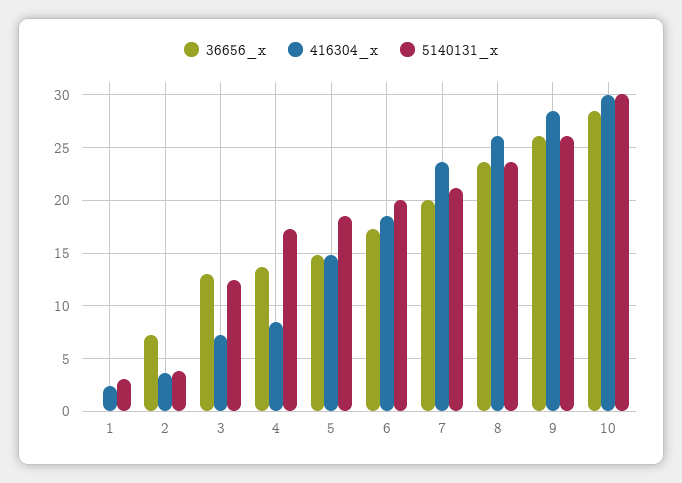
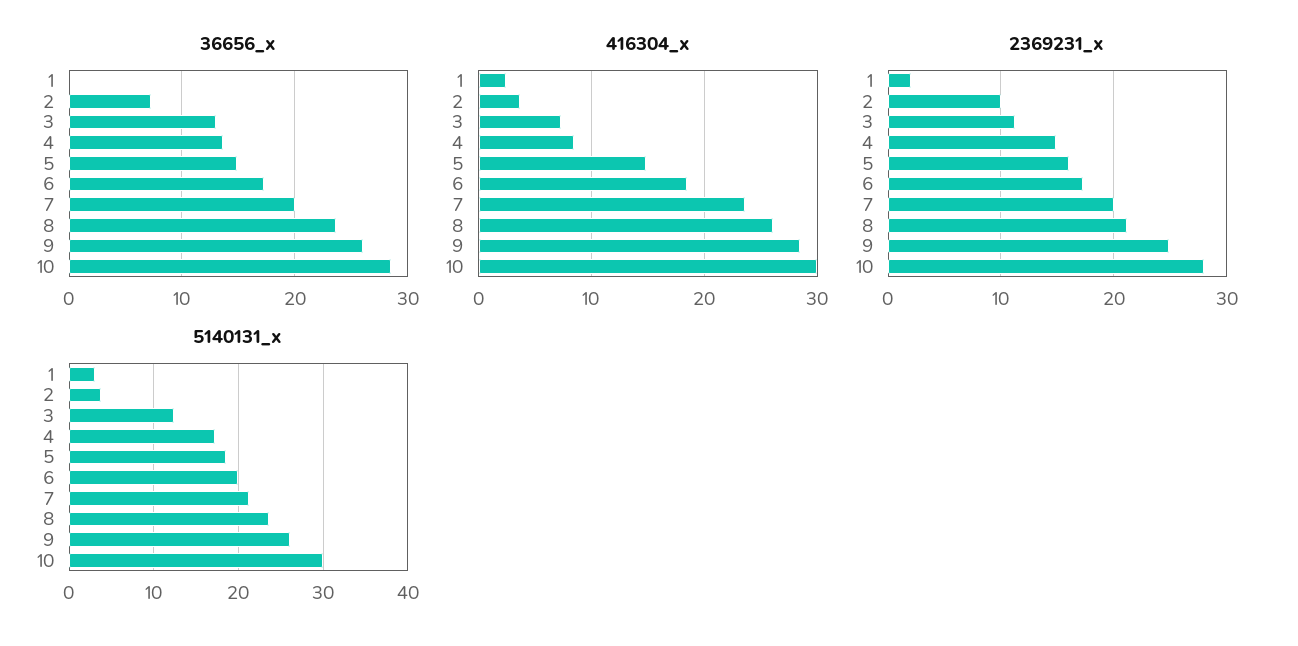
  {
    "36656_x": {
      "1": 0,
      "2": 7,
      "3": 13,
      "4": 14,
      "5": 15,
      "6": 17,
      "7": 20,
      "8": 24,
      "9": 26,
      "10": 28
    },
    "416304_x": {
      "1": 2,
      "2": 4,
      "3": 7,
      "4": 8,
      "5": 15,
      "6": 18,
      "7": 24,
      "8": 26,
      "9": 28,
      "10": 30
    },
    "5140131_x": {
      "1": 3,
      "2": 4,
      "3": 12,
      "4": 17,
      "5": 18,
      "6": 20,
      "7": 21,
      "8": 24,
      "9": 26,
      "10": 30
-   }
+   },
+   "2369231_x": {
+     "1": 2,
+     "2": 10,
+     "3": 11,
+     "4": 15,
+     "5": 16,
+     "6": 17,
+     "7": 20,
+     "8": 21,
+     "9": 25,
+     "10": 28
+   }
  }

